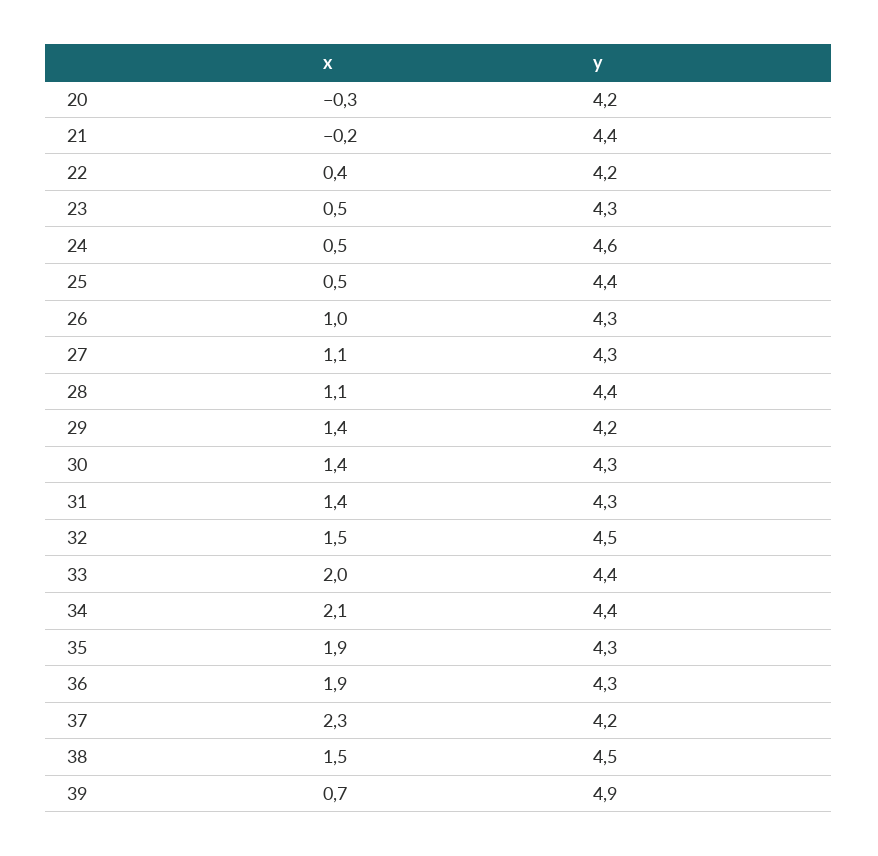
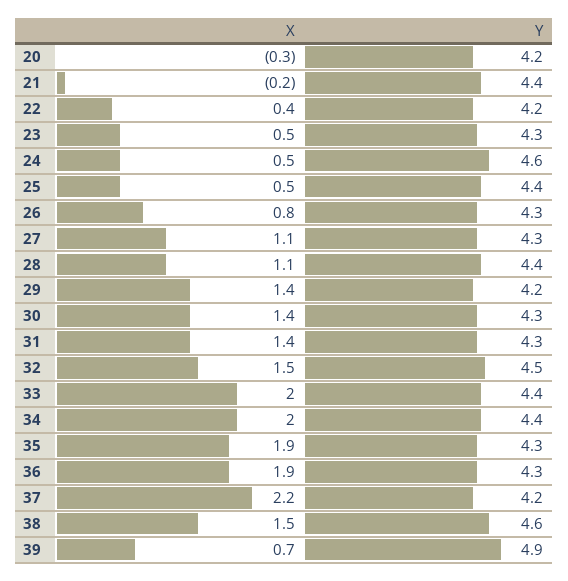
  {
    "x": {
      "20": -0.3,
      "21": -0.2,
      "22": 0.4,
      "23": 0.5,
      "24": 0.5,
      "25": 0.5,
-     "26": 1,
+     "26": 0.8,
      "27": 1.1,
      "28": 1.1,
      "29": 1.4,
      "30": 1.4,
      "31": 1.4,
      "32": 1.5,
      "33": 2,
-     "34": 2.1,
+     "34": 2,
      "35": 1.9,
      "36": 1.9,
-     "37": 2.3,
+     "37": 2.2,
      "38": 1.5,
      "39": 0.7
    },
    "y": {
      "20": 4.2,
      "21": 4.4,
      "22": 4.2,
      "23": 4.3,
      "24": 4.6,
      "25": 4.4,
      "26": 4.3,
      "27": 4.3,
      "28": 4.4,
      "29": 4.2,
      "30": 4.3,
      "31": 4.3,
      "32": 4.5,
      "33": 4.4,
      "34": 4.4,
      "35": 4.3,
      "36": 4.3,
      "37": 4.2,
-     "38": 4.5,
+     "38": 4.6,
      "39": 4.9
    }
  }

